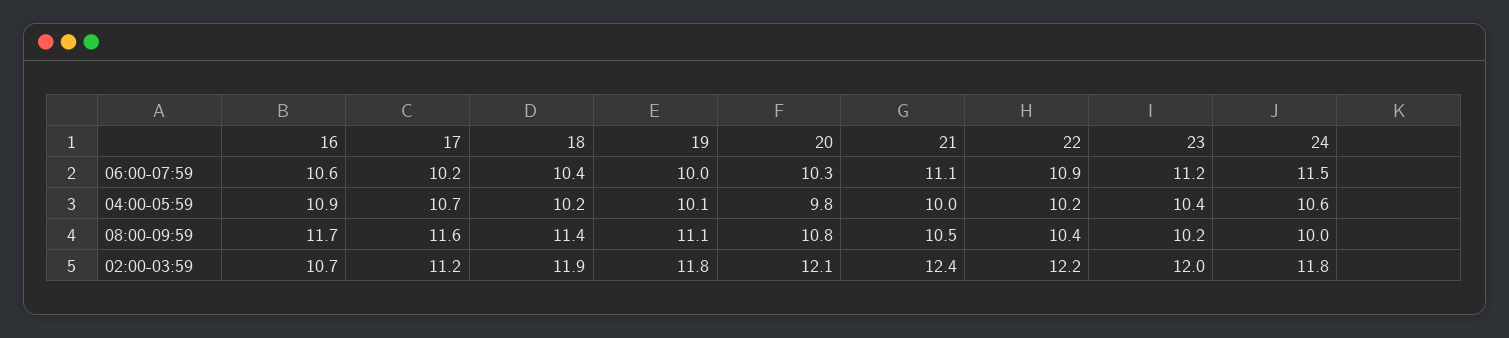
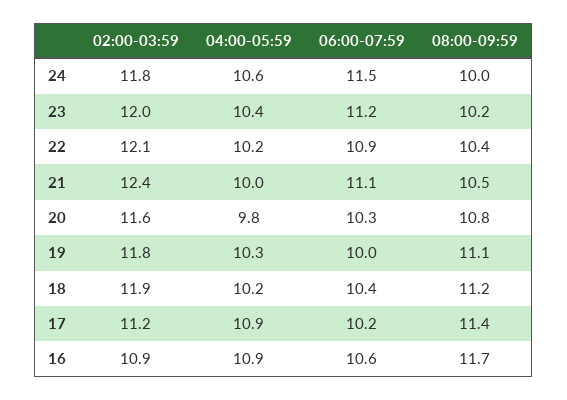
  {
    "16": {
      "06:00-07:59": 10.6,
      "04:00-05:59": 10.9,
      "08:00-09:59": 11.7,
-     "02:00-03:59": 10.7
+     "02:00-03:59": 10.9
    },
    "17": {
      "06:00-07:59": 10.2,
-     "04:00-05:59": 10.7,
+     "04:00-05:59": 10.9,
-     "08:00-09:59": 11.6,
+     "08:00-09:59": 11.4,
      "02:00-03:59": 11.2
    },
    "18": {
      "06:00-07:59": 10.4,
      "04:00-05:59": 10.2,
-     "08:00-09:59": 11.4,
+     "08:00-09:59": 11.2,
      "02:00-03:59": 11.9
    },
    "19": {
      "06:00-07:59": 10,
-     "04:00-05:59": 10.1,
+     "04:00-05:59": 10.3,
      "08:00-09:59": 11.1,
      "02:00-03:59": 11.8
    },
    "20": {
      "06:00-07:59": 10.3,
      "04:00-05:59": 9.8,
      "08:00-09:59": 10.8,
-     "02:00-03:59": 12.1
+     "02:00-03:59": 11.6
    },
    "21": {
      "06:00-07:59": 11.1,
      "04:00-05:59": 10,
      "08:00-09:59": 10.5,
      "02:00-03:59": 12.4
    },
    "22": {
      "06:00-07:59": 10.9,
      "04:00-05:59": 10.2,
      "08:00-09:59": 10.4,
-     "02:00-03:59": 12.2
+     "02:00-03:59": 12.1
    },
    "23": {
      "06:00-07:59": 11.2,
      "04:00-05:59": 10.4,
      "08:00-09:59": 10.2,
      "02:00-03:59": 12
    },
    "24": {
      "06:00-07:59": 11.5,
      "04:00-05:59": 10.6,
      "08:00-09:59": 10,
      "02:00-03:59": 11.8
    }
  }

